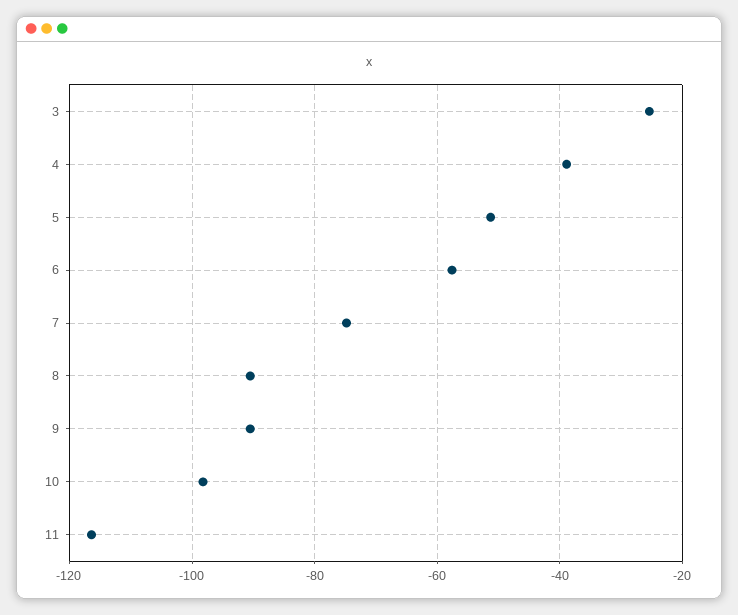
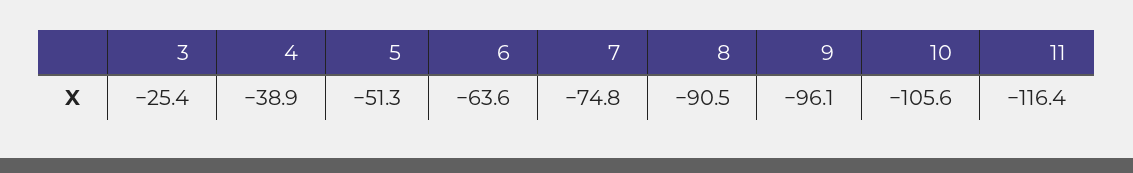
  {
    "3": -25.4,
    "4": -38.9,
    "5": -51.3,
-   "6": -58,
+   "6": -63.6,
    "7": -74.8,
    "8": -90.5,
-   "9": -90,
+   "9": -96.1,
-   "10": -98,
+   "10": -105.6,
    "11": -116.4
  }

